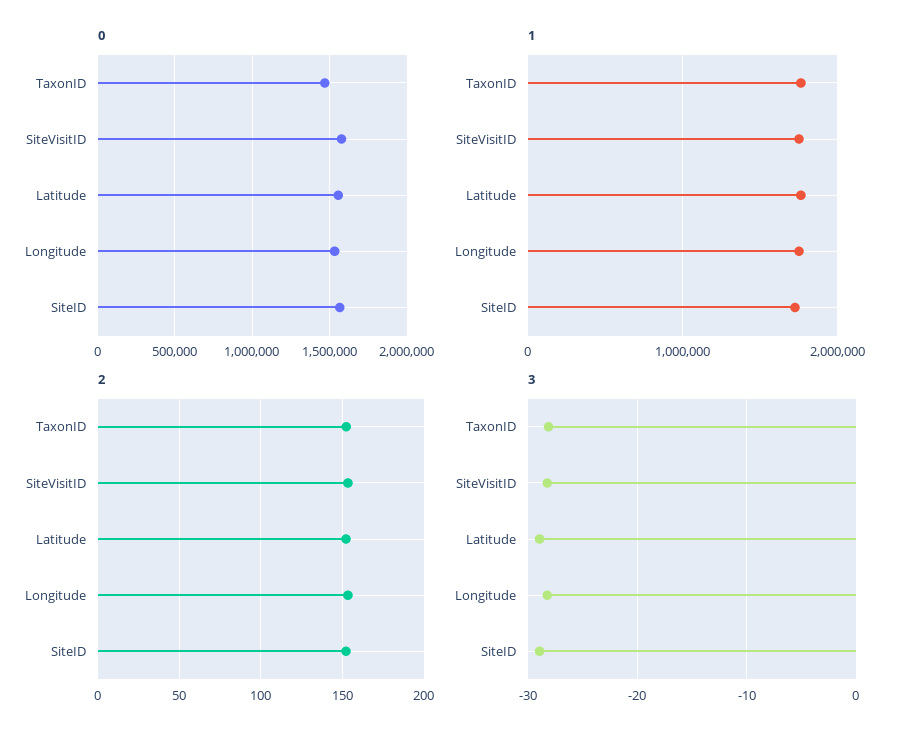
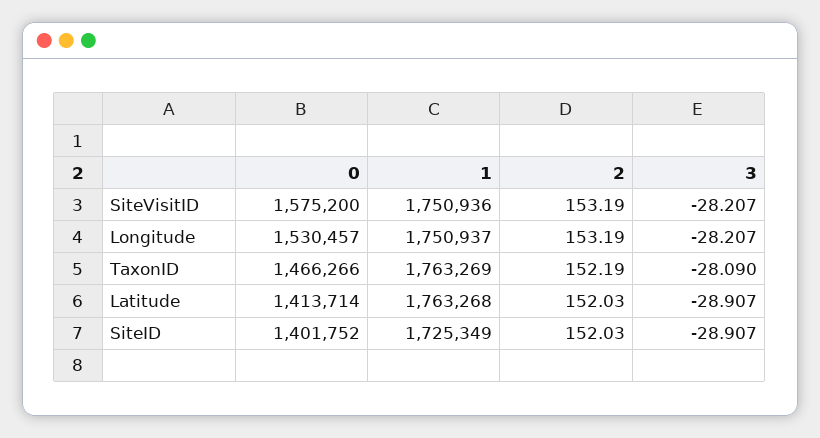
  {
    "0": {
      "TaxonID": 1466266,
      "SiteVisitID": 1575200,
-     "Latitude": 1550000,
+     "Latitude": 1413714,
      "Longitude": 1530457,
-     "SiteID": 1550000
+     "SiteID": 1401752
    },
    "1": {
      "TaxonID": 1763269,
      "SiteVisitID": 1750936,
      "Latitude": 1763268,
      "Longitude": 1750937,
      "SiteID": 1725349
    },
    "2": {
      "TaxonID": 152.19,
      "SiteVisitID": 153.19,
      "Latitude": 152.03,
      "Longitude": 153.19,
      "SiteID": 152.03
    },
    "3": {
      "TaxonID": -28.09,
      "SiteVisitID": -28.207,
      "Latitude": -28.907,
      "Longitude": -28.207,
      "SiteID": -28.907
    }
  }

